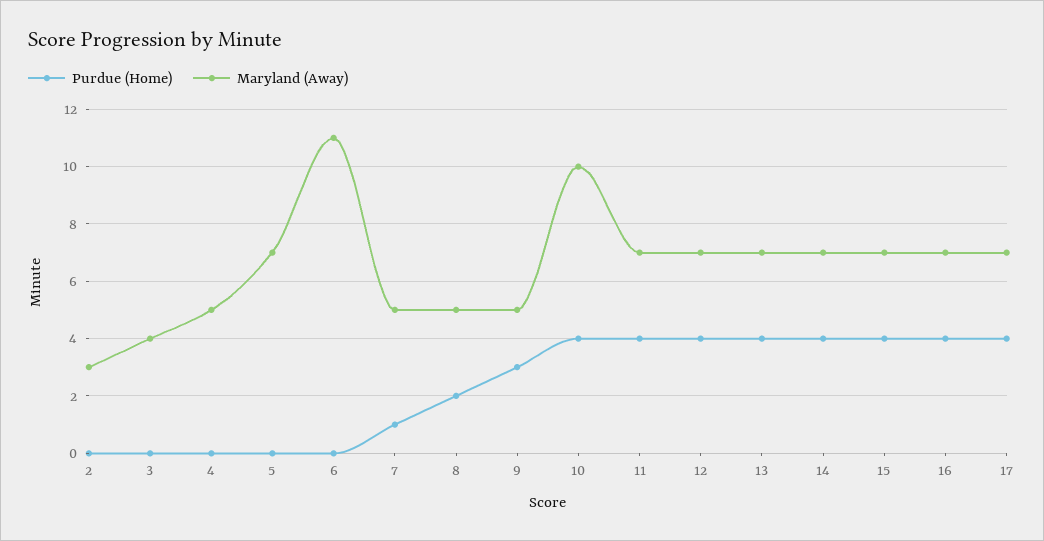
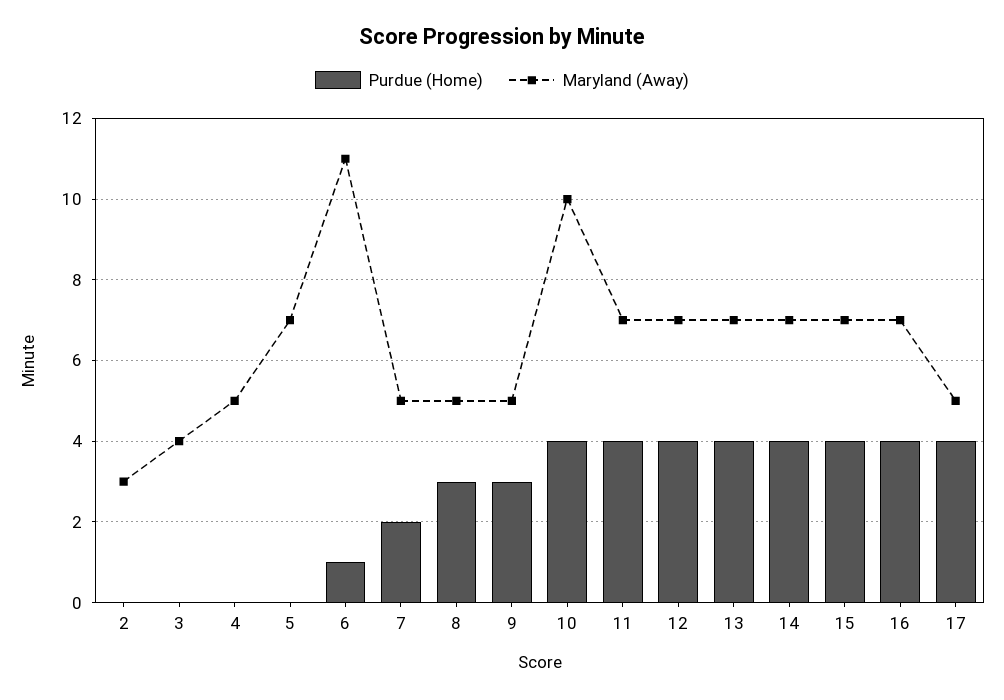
  {
    "Purdue (Home)": {
      "2": 0,
      "3": 0,
      "4": 0,
      "5": 0,
-     "6": 0,
+     "6": 1,
-     "7": 1,
+     "7": 2,
-     "8": 2,
+     "8": 3,
      "9": 3,
      "10": 4,
      "11": 4,
      "12": 4,
      "13": 4,
      "14": 4,
      "15": 4,
      "16": 4,
      "17": 4
    },
    "Maryland (Away)": {
      "2": 3,
      "3": 4,
      "4": 5,
      "5": 7,
      "6": 11,
      "7": 5,
      "8": 5,
      "9": 5,
      "10": 10,
      "11": 7,
      "12": 7,
      "13": 7,
      "14": 7,
      "15": 7,
      "16": 7,
-     "17": 7
+     "17": 5
    }
  }

